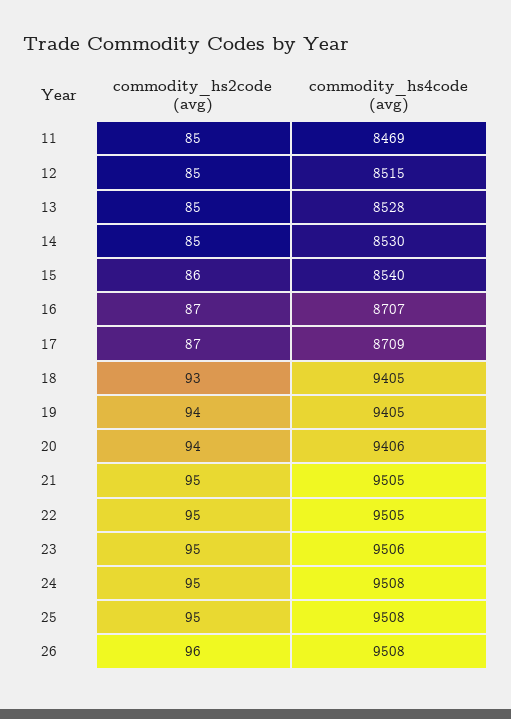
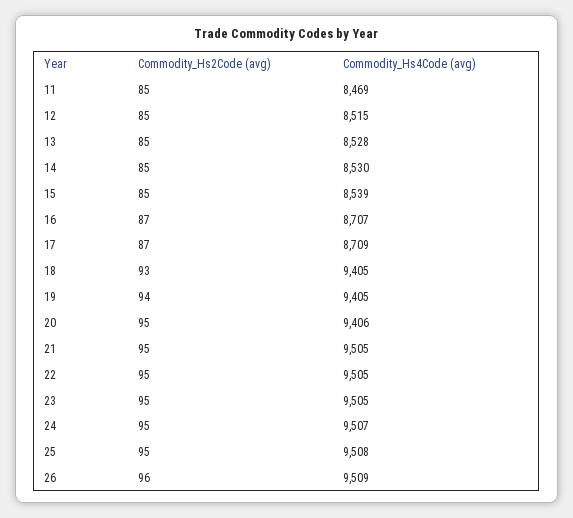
  {
    "commodity_hs2code (avg)": {
      "11": 85,
      "12": 85,
      "13": 85,
      "14": 85,
-     "15": 86,
+     "15": 85,
      "16": 87,
      "17": 87,
      "18": 93,
      "19": 94,
-     "20": 94,
+     "20": 95,
      "21": 95,
      "22": 95,
      "23": 95,
      "24": 95,
      "25": 95,
      "26": 96
    },
    "commodity_hs4code (avg)": {
      "11": 8469,
      "12": 8515,
      "13": 8528,
      "14": 8530,
-     "15": 8540,
+     "15": 8539,
      "16": 8707,
      "17": 8709,
      "18": 9405,
      "19": 9405,
      "20": 9406,
      "21": 9505,
      "22": 9505,
-     "23": 9506,
+     "23": 9505,
-     "24": 9508,
+     "24": 9507,
      "25": 9508,
-     "26": 9508
+     "26": 9509
    }
  }

